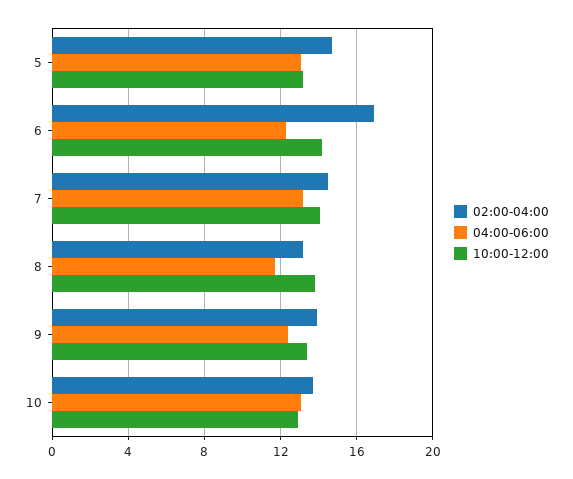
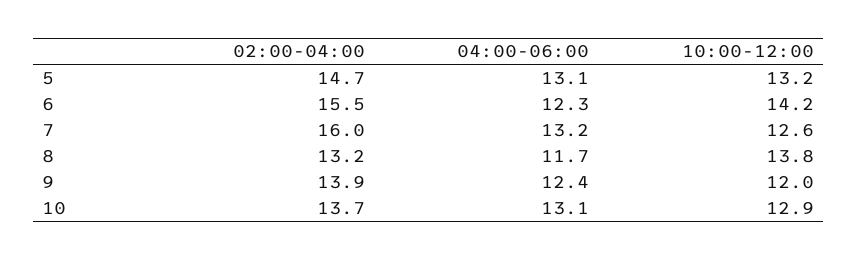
  {
    "02:00-04:00": {
      "5": 14.7,
-     "6": 17,
+     "6": 15.5,
-     "7": 14.5,
+     "7": 16,
      "8": 13.2,
      "9": 13.9,
      "10": 13.7
    },
    "04:00-06:00": {
      "5": 13.1,
      "6": 12.3,
      "7": 13.2,
      "8": 11.7,
      "9": 12.4,
      "10": 13.1
    },
    "10:00-12:00": {
      "5": 13.2,
      "6": 14.2,
-     "7": 14,
+     "7": 12.6,
      "8": 13.8,
-     "9": 13.5,
+     "9": 12,
      "10": 12.9
    }
  }

